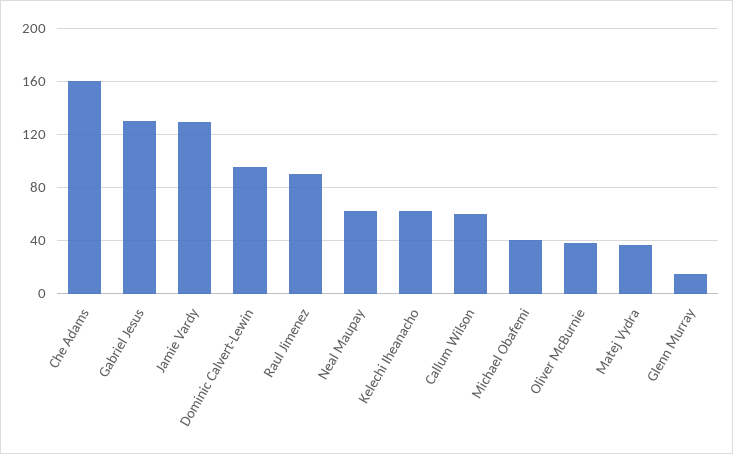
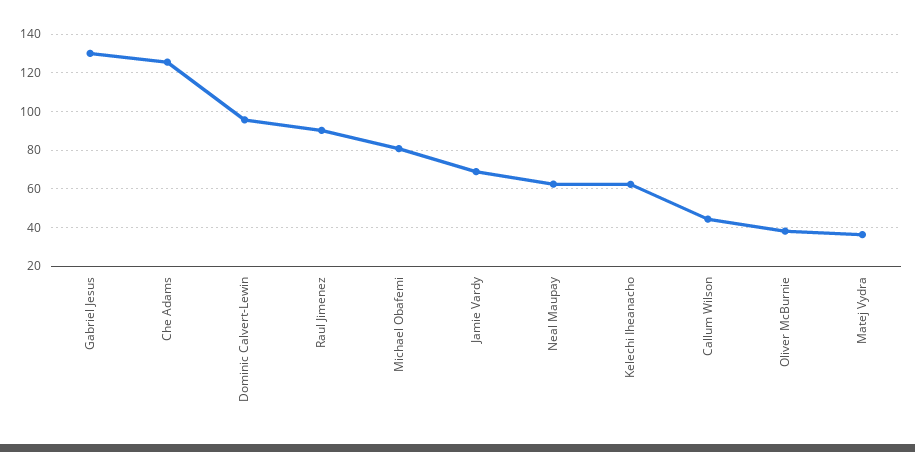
  {
-   "Che Adams": 160,
+   "Che Adams": 125,
    "Gabriel Jesus": 130,
-   "Jamie Vardy": 130,
+   "Jamie Vardy": 70,
    "Dominic Calvert-Lewin": 95,
    "Raul Jimenez": 90,
    "Neal Maupay": 60,
    "Kelechi Iheanacho": 60,
-   "Callum Wilson": 60,
+   "Callum Wilson": 45,
-   "Michael Obafemi": 40,
+   "Michael Obafemi": 80,
    "Oliver McBurnie": 40,
-   "Matej Vydra": 35,
+   "Matej Vydra": 35
-   "Glenn Murray": 15
  }

